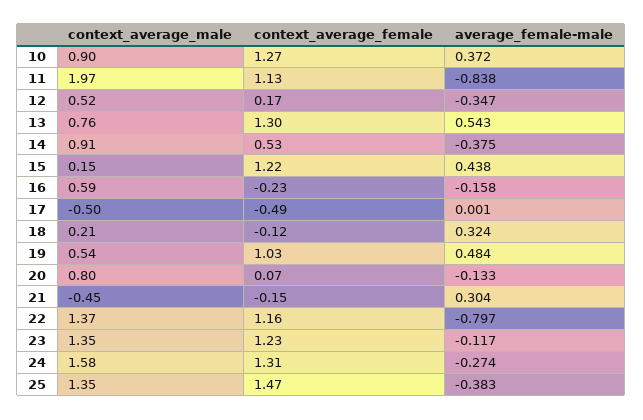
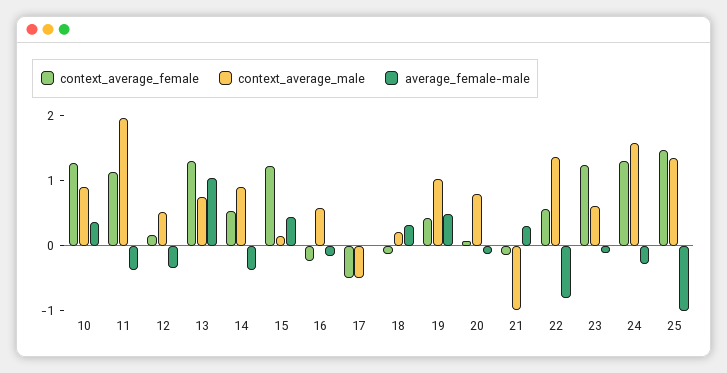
  {
    "context_average_male": {
      "10": 0.9,
      "11": 1.97,
      "12": 0.52,
      "13": 0.76,
      "14": 0.91,
      "15": 0.15,
      "16": 0.59,
      "17": -0.5,
      "18": 0.21,
-     "19": 0.54,
+     "19": 1,
      "20": 0.8,
-     "21": -0.45,
+     "21": -1,
      "22": 1.37,
-     "23": 1.35,
+     "23": 0.6,
      "24": 1.58,
      "25": 1.35
    },
    "context_average_female": {
      "10": 1.27,
      "11": 1.13,
      "12": 0.17,
      "13": 1.3,
      "14": 0.53,
      "15": 1.22,
      "16": -0.23,
      "17": -0.49,
      "18": -0.12,
-     "19": 1.03,
+     "19": 0.4,
      "20": 0.07,
      "21": -0.15,
-     "22": 1.16,
+     "22": 0.6,
      "23": 1.23,
      "24": 1.31,
      "25": 1.47
    },
    "average_female-male": {
      "10": 0.372,
-     "11": -0.838,
+     "11": -0.4,
      "12": -0.347,
-     "13": 0.543,
+     "13": 1,
      "14": -0.375,
      "15": 0.438,
      "16": -0.158,
      "17": 0.001,
      "18": 0.324,
      "19": 0.484,
      "20": -0.133,
      "21": 0.304,
      "22": -0.797,
      "23": -0.117,
      "24": -0.274,
-     "25": -0.383
+     "25": -1
    }
  }

